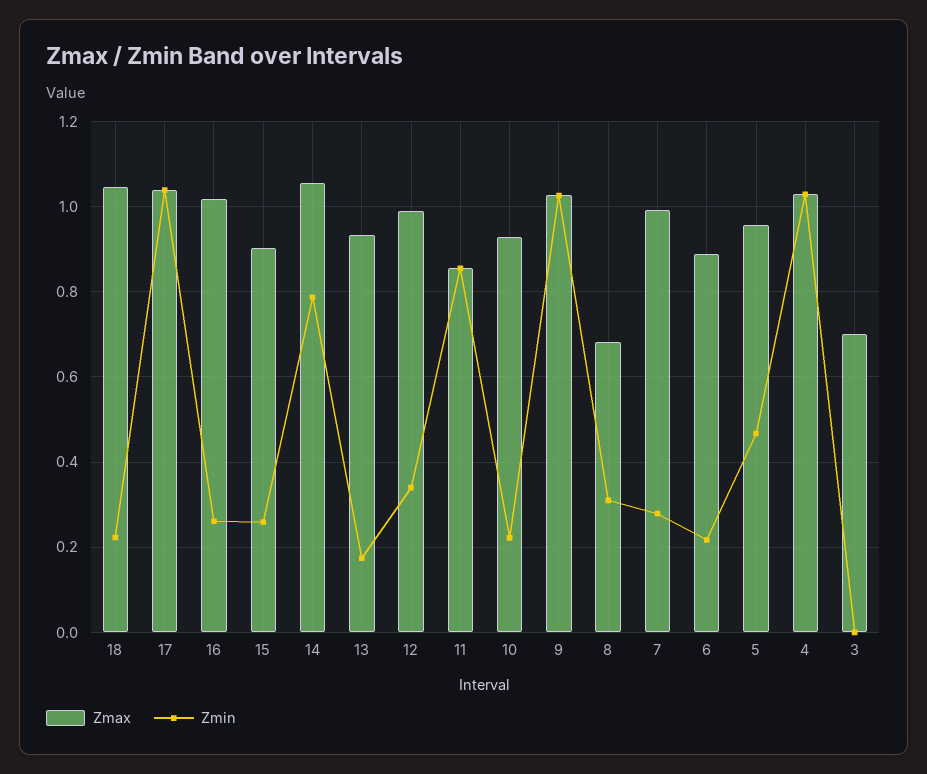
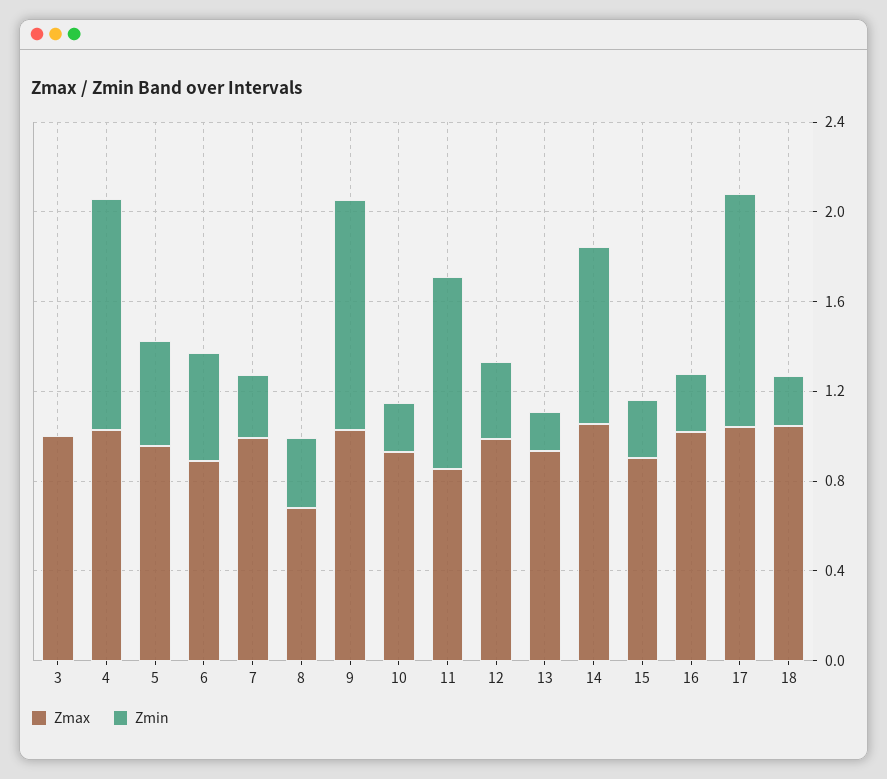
  {
    "Zmax": {
      "18": 1.04,
      "17": 1.04,
      "16": 1.02,
      "15": 0.9,
      "14": 1.06,
      "13": 0.94,
      "12": 0.98,
      "11": 0.86,
      "10": 0.92,
      "9": 1.02,
      "8": 0.68,
      "7": 1,
      "6": 0.88,
      "5": 0.96,
      "4": 1.02,
-     "3": 0.7
+     "3": 1
    },
    "Zmin": {
      "18": 0.22,
      "17": 1.04,
      "16": 0.26,
      "15": 0.26,
      "14": 0.78,
      "13": 0.18,
      "12": 0.34,
      "11": 0.86,
      "10": 0.22,
      "9": 1.02,
      "8": 0.32,
      "7": 0.28,
-     "6": 0.22,
+     "6": 0.5,
      "5": 0.46,
      "4": 1.02,
      "3": 0
    }
  }

